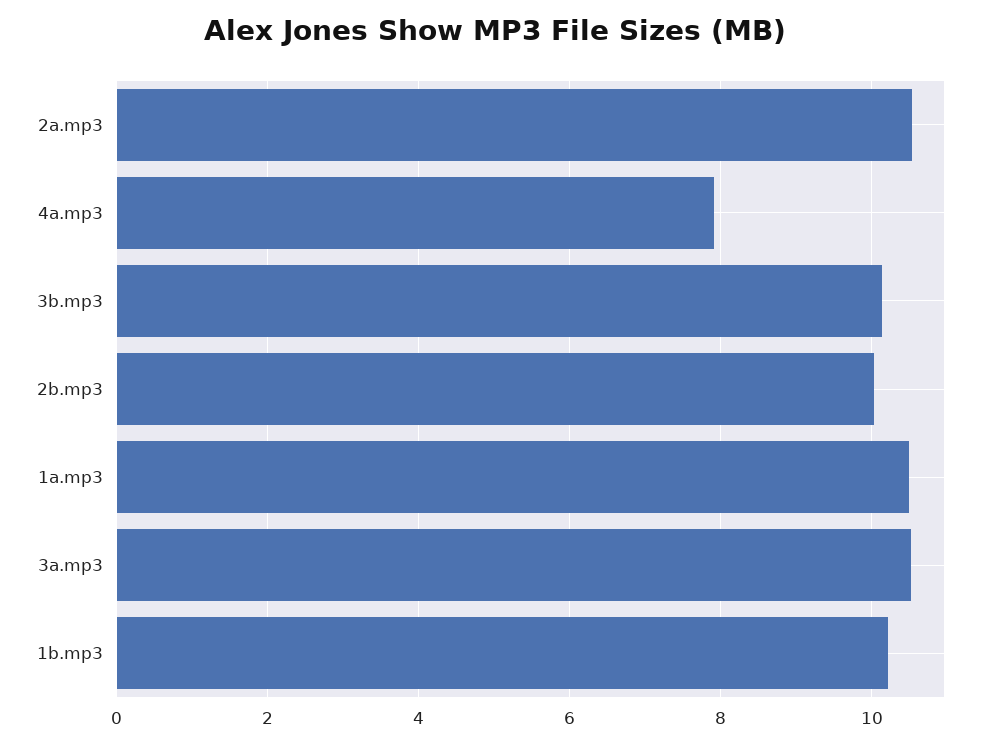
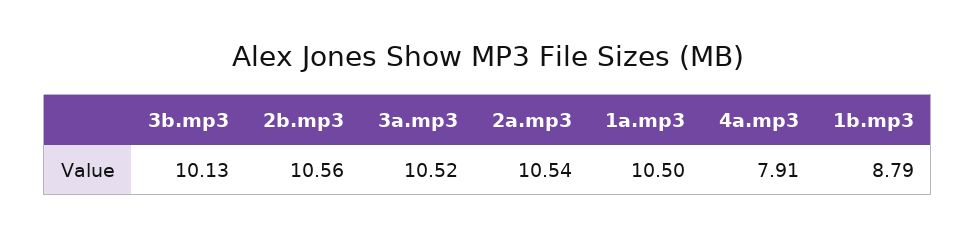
  {
    "2a.mp3": 10.54,
    "4a.mp3": 7.91,
    "3b.mp3": 10.13,
-   "2b.mp3": 10,
+   "2b.mp3": 10.56,
    "1a.mp3": 10.5,
    "3a.mp3": 10.52,
-   "1b.mp3": 10.2
+   "1b.mp3": 8.79
  }

